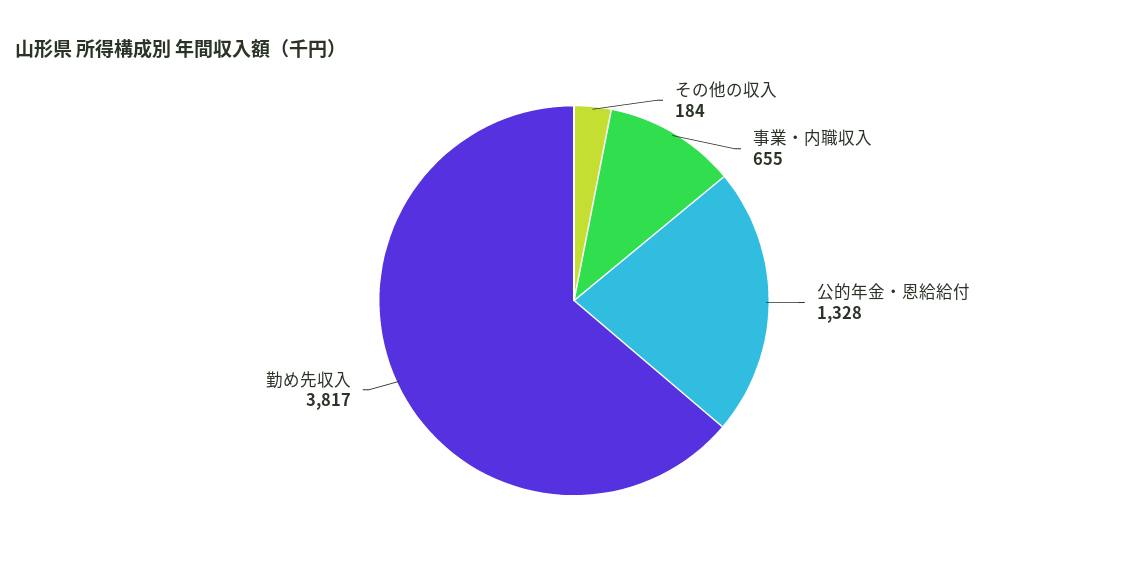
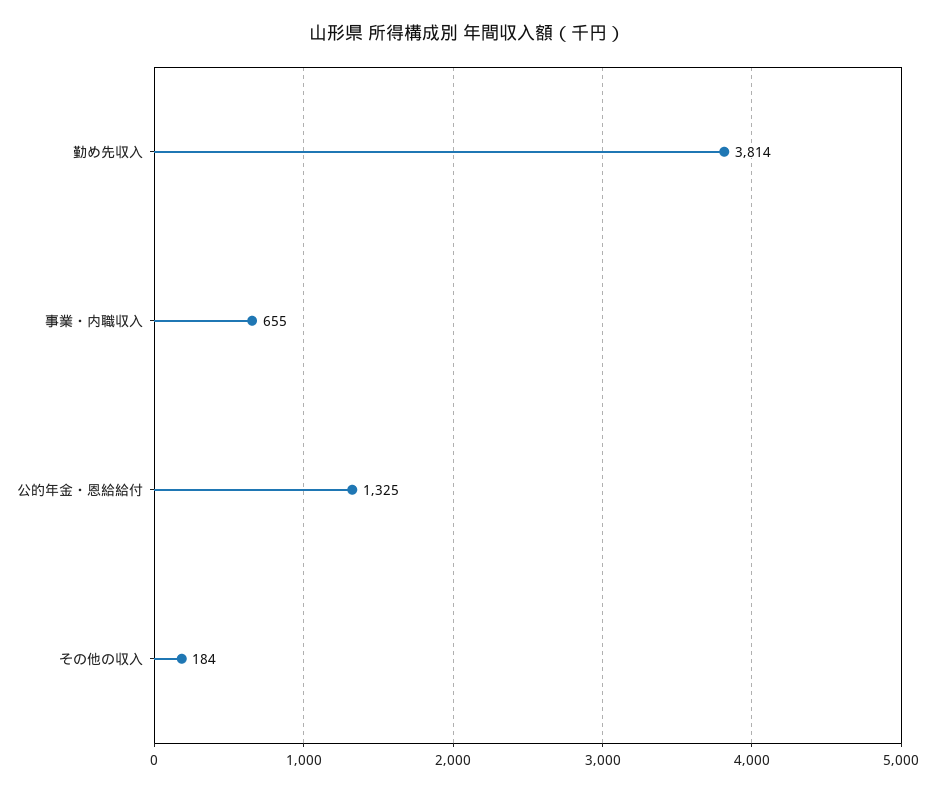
  {
    "その他の収入": 184,
    "事業・内職収入": 655,
-   "公的年金・恩給給付": 1328,
+   "公的年金・恩給給付": 1325,
-   "勤め先収入": 3817
+   "勤め先収入": 3814
  }

